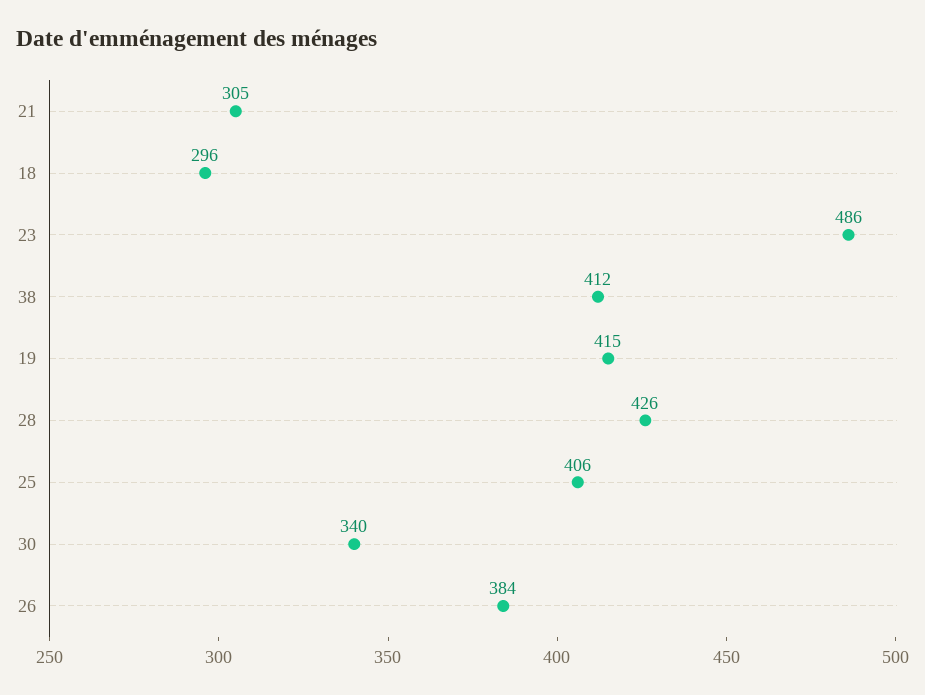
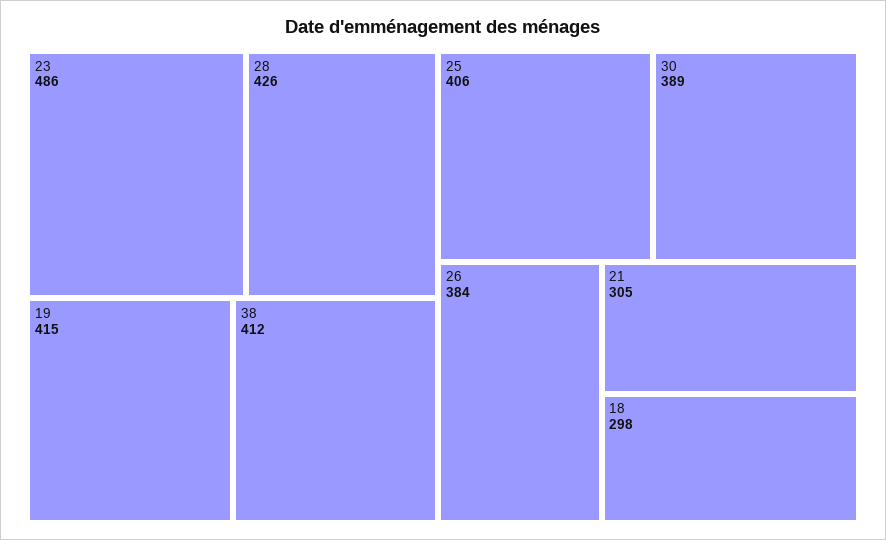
  {
    "21": 305,
-   "18": 296,
+   "18": 298,
    "23": 486,
    "38": 412,
    "19": 415,
    "28": 426,
    "25": 406,
-   "30": 340,
+   "30": 389,
    "26": 384
  }

